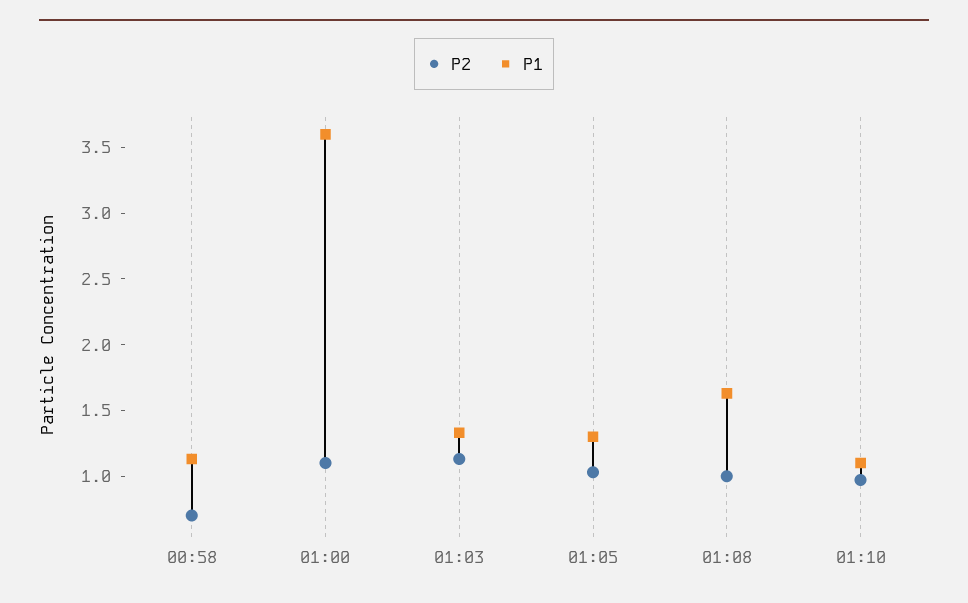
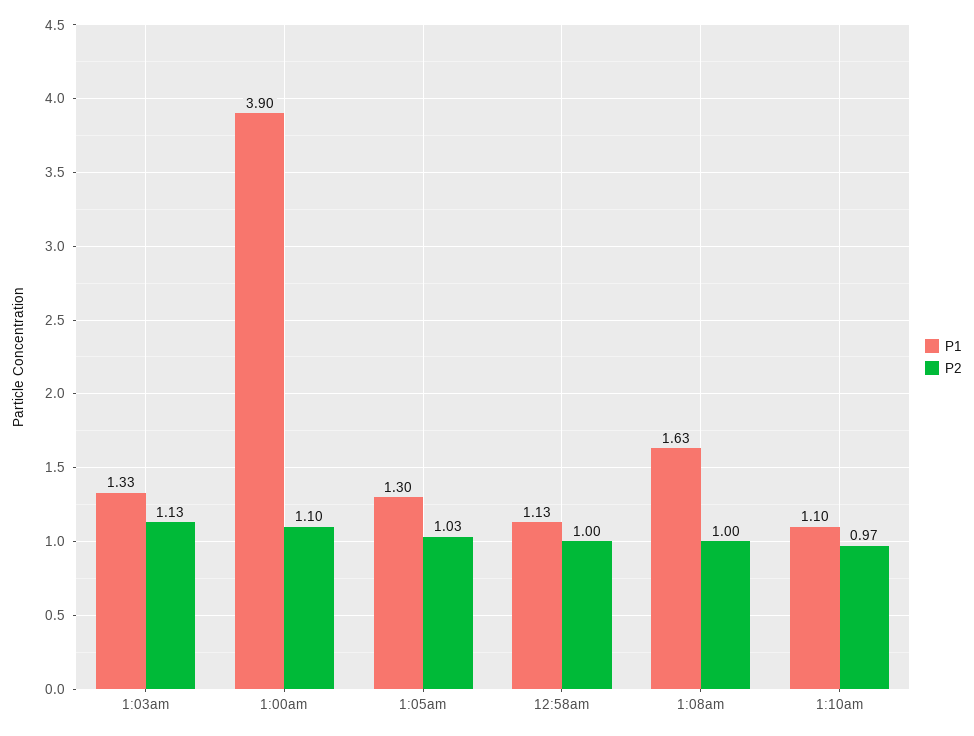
  {
    "P2": {
-     "00:58": 0.7,
+     "00:58": 1,
      "01:00": 1.1,
      "01:03": 1.13,
      "01:05": 1.03,
      "01:08": 1,
      "01:10": 0.97
    },
    "P1": {
      "00:58": 1.13,
-     "01:00": 3.6,
+     "01:00": 3.9,
      "01:03": 1.33,
      "01:05": 1.3,
      "01:08": 1.63,
      "01:10": 1.1
    }
  }

